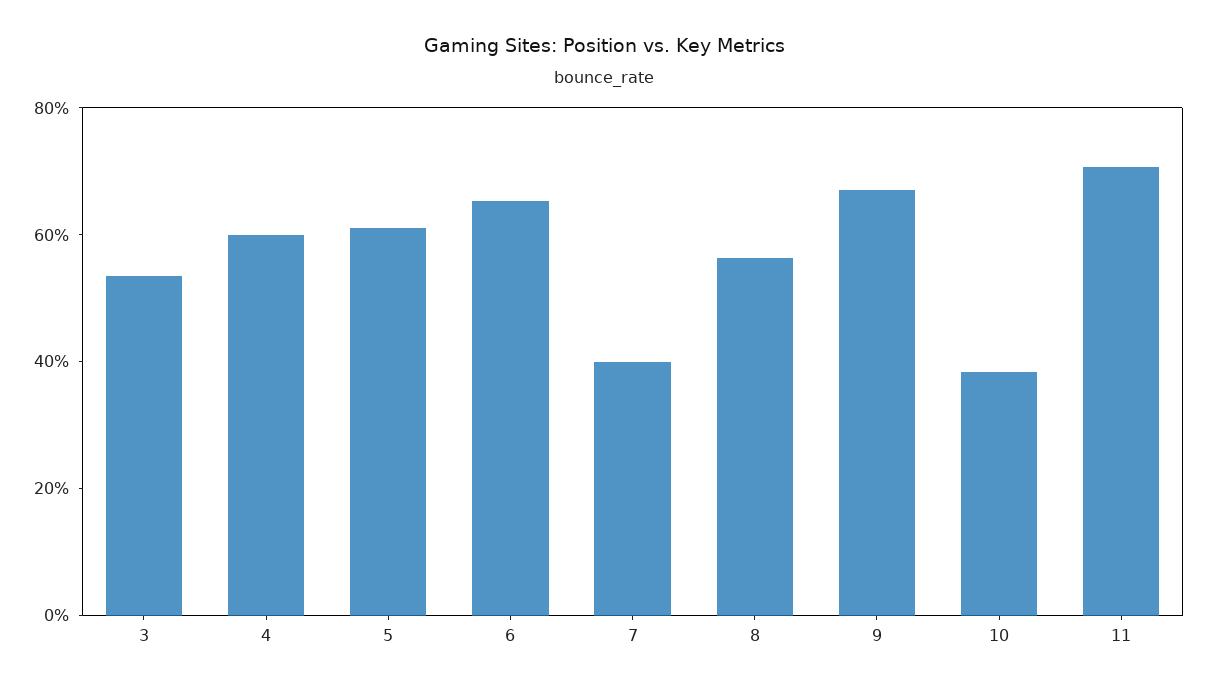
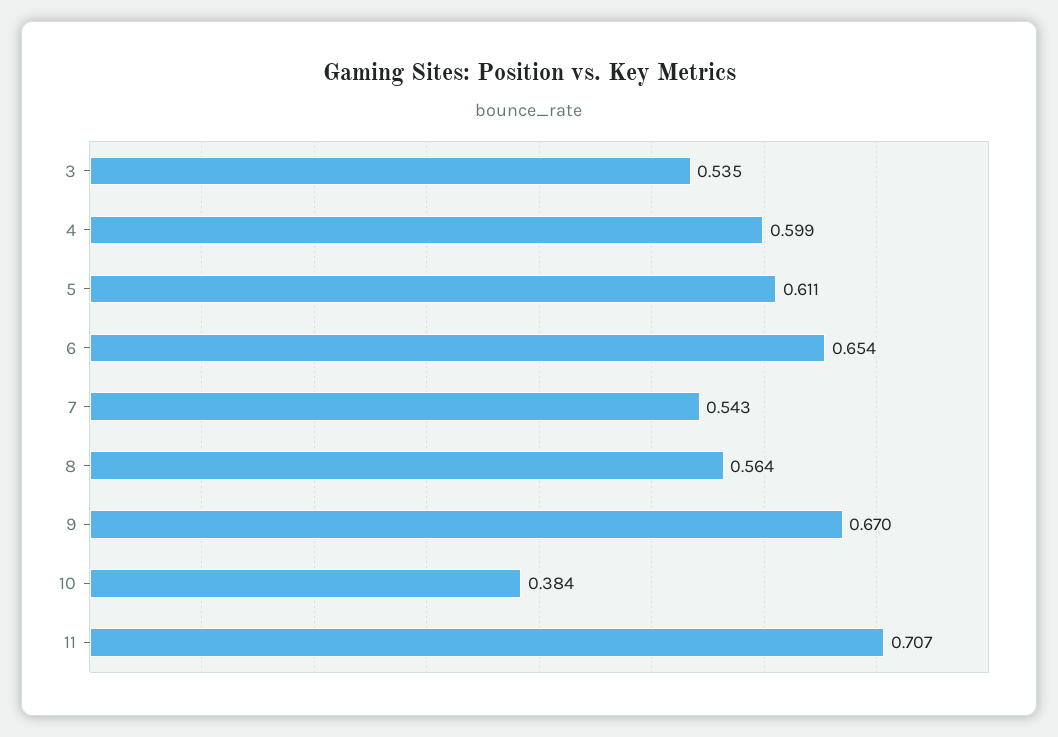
  {
    "3": 0.535,
    "4": 0.599,
    "5": 0.611,
    "6": 0.654,
-   "7": 0.4,
+   "7": 0.543,
    "8": 0.564,
    "9": 0.67,
    "10": 0.384,
    "11": 0.707
  }

